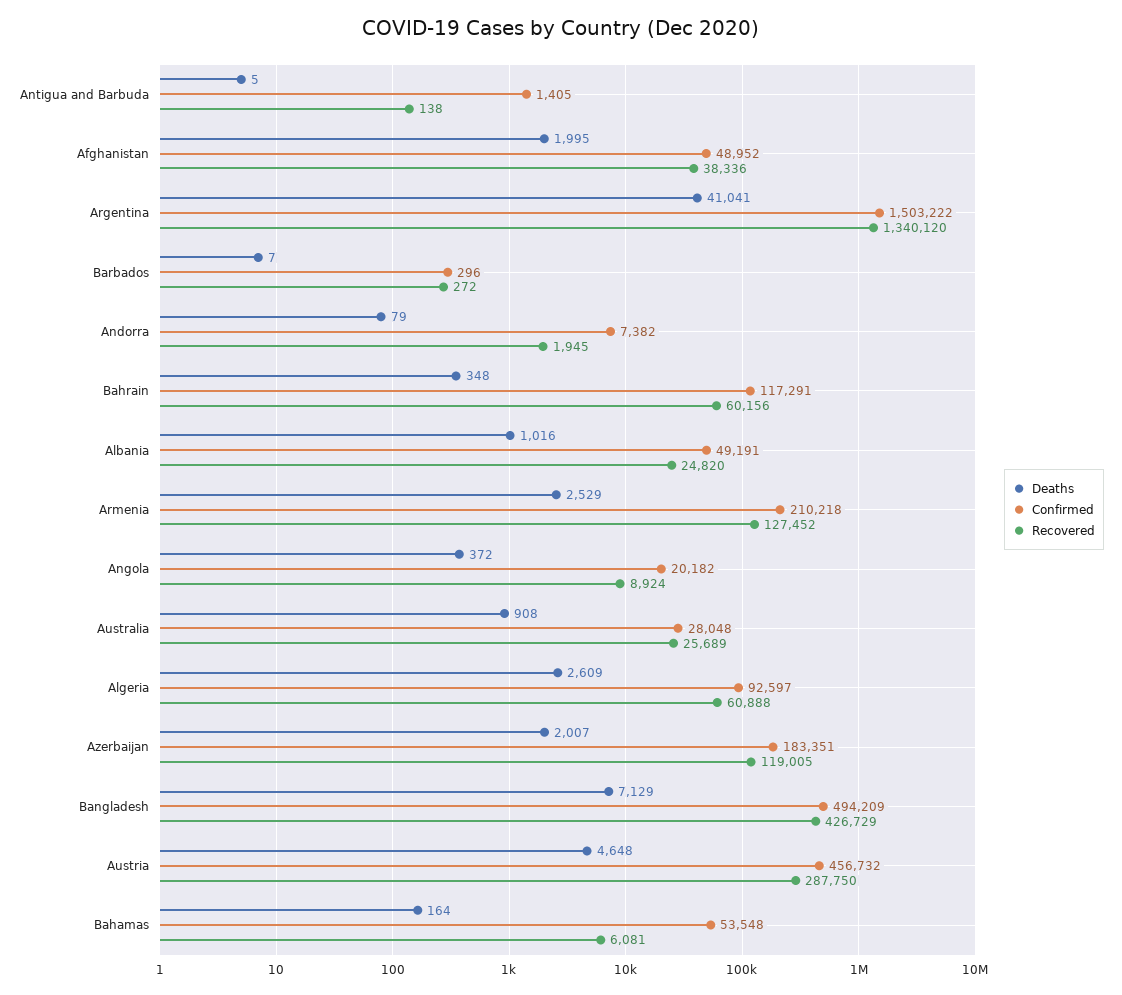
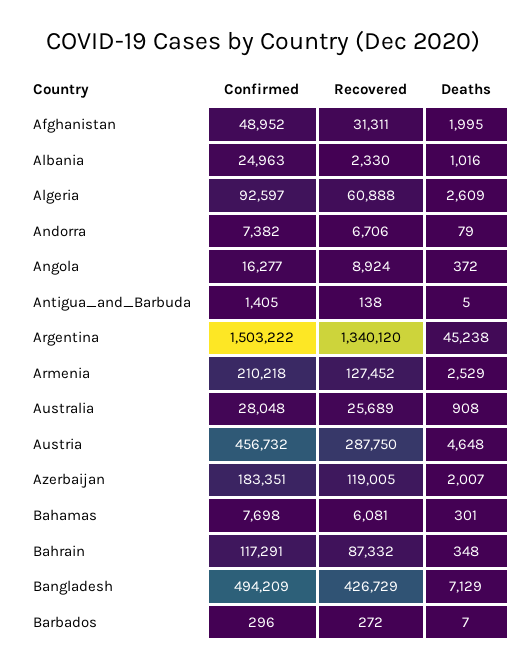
  {
    "Deaths": {
      "Antigua and Barbuda": 5,
      "Afghanistan": 1995,
-     "Argentina": 41041,
+     "Argentina": 45238,
      "Barbados": 7,
      "Andorra": 79,
      "Bahrain": 348,
      "Albania": 1016,
      "Armenia": 2529,
      "Angola": 372,
      "Australia": 908,
      "Algeria": 2609,
      "Azerbaijan": 2007,
      "Bangladesh": 7129,
      "Austria": 4648,
-     "Bahamas": 164
+     "Bahamas": 301
    },
    "Confirmed": {
      "Antigua and Barbuda": 1405,
      "Afghanistan": 48952,
      "Argentina": 1503222,
      "Barbados": 296,
      "Andorra": 7382,
      "Bahrain": 117291,
-     "Albania": 49191,
+     "Albania": 24963,
      "Armenia": 210218,
-     "Angola": 20182,
+     "Angola": 16277,
      "Australia": 28048,
      "Algeria": 92597,
      "Azerbaijan": 183351,
      "Bangladesh": 494209,
      "Austria": 456732,
-     "Bahamas": 53548
+     "Bahamas": 7698
    },
    "Recovered": {
      "Antigua and Barbuda": 138,
-     "Afghanistan": 38336,
+     "Afghanistan": 31311,
      "Argentina": 1340120,
      "Barbados": 272,
-     "Andorra": 1945,
+     "Andorra": 6706,
-     "Bahrain": 60156,
+     "Bahrain": 87332,
-     "Albania": 24820,
+     "Albania": 2330,
      "Armenia": 127452,
      "Angola": 8924,
      "Australia": 25689,
      "Algeria": 60888,
      "Azerbaijan": 119005,
      "Bangladesh": 426729,
      "Austria": 287750,
      "Bahamas": 6081
    }
  }

